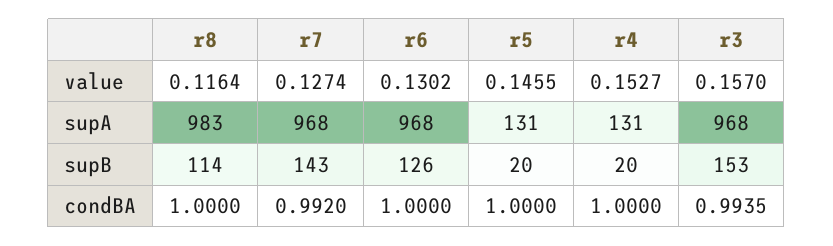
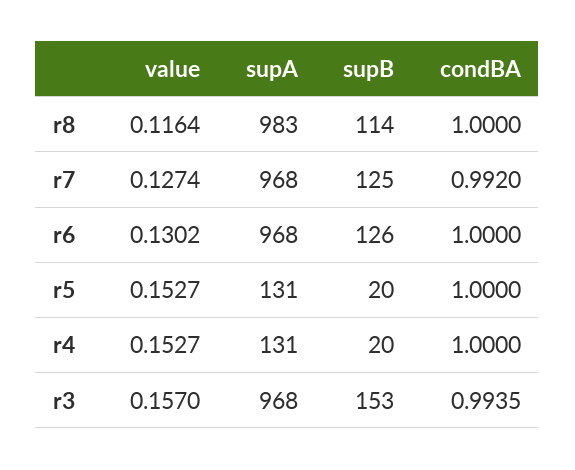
  {
    "r8": {
      "value": 0.1164,
      "supA": 983,
      "supB": 114,
      "condBA": 1
    },
    "r7": {
      "value": 0.1274,
      "supA": 968,
-     "supB": 143,
+     "supB": 125,
      "condBA": 0.992
    },
    "r6": {
      "value": 0.1302,
      "supA": 968,
      "supB": 126,
      "condBA": 1
    },
    "r5": {
-     "value": 0.1455,
+     "value": 0.1527,
      "supA": 131,
      "supB": 20,
      "condBA": 1
    },
    "r4": {
      "value": 0.1527,
      "supA": 131,
      "supB": 20,
      "condBA": 1
    },
    "r3": {
      "value": 0.157,
      "supA": 968,
      "supB": 153,
      "condBA": 0.9935
    }
  }

